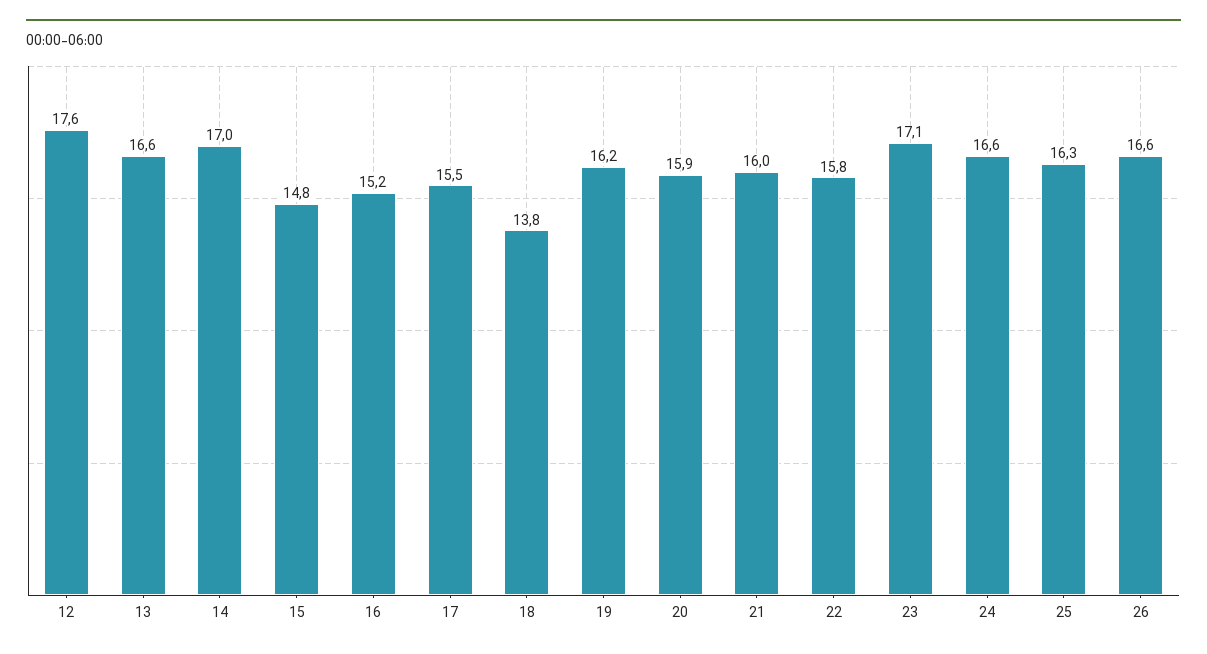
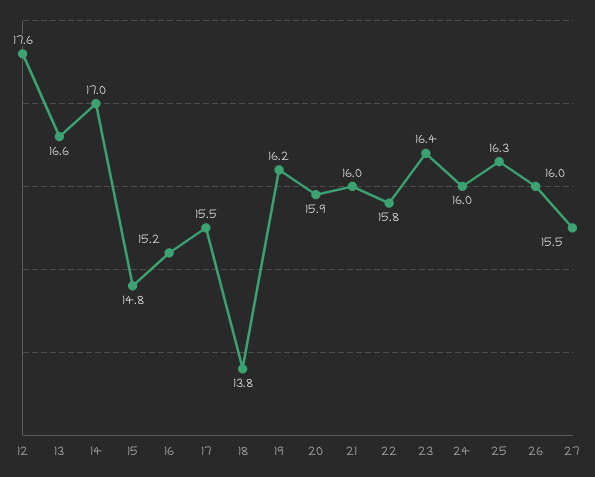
  {
    "12": 17.6,
    "13": 16.6,
    "14": 17,
    "15": 14.8,
    "16": 15.2,
    "17": 15.5,
    "18": 13.8,
    "19": 16.2,
    "20": 15.9,
    "21": 16,
    "22": 15.8,
-   "23": 17.1,
+   "23": 16.4,
-   "24": 16.6,
+   "24": 16,
    "25": 16.3,
-   "26": 16.6
+   "26": 16,
+   "27": 15.5
  }

